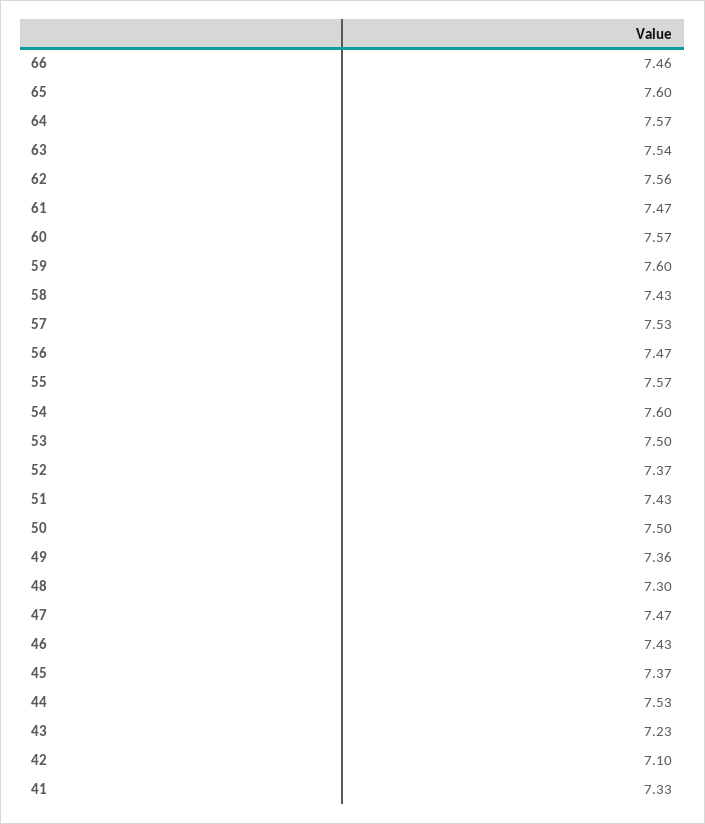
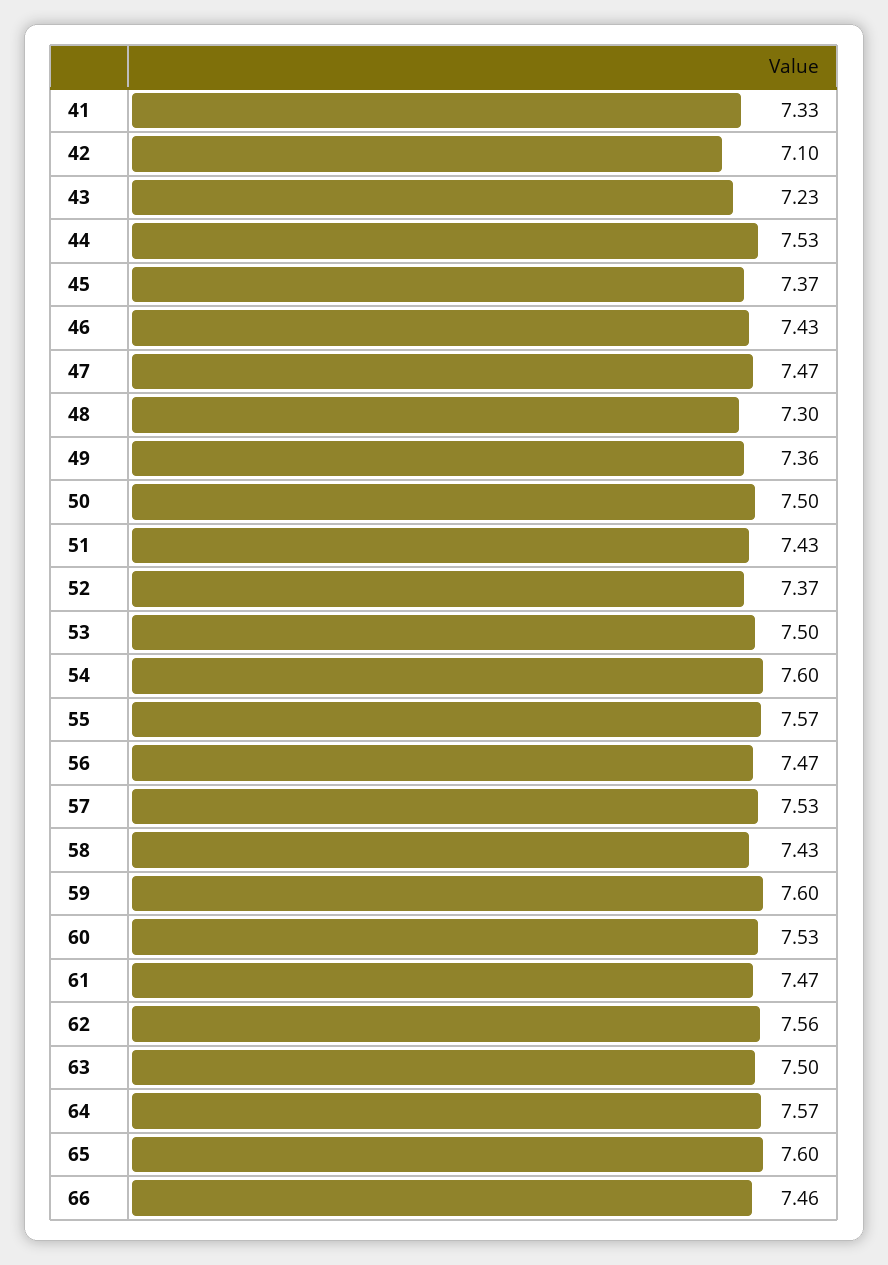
  {
    "66": 7.46,
    "65": 7.6,
    "64": 7.57,
-   "63": 7.54,
+   "63": 7.5,
    "62": 7.56,
    "61": 7.47,
-   "60": 7.57,
+   "60": 7.53,
    "59": 7.6,
    "58": 7.43,
    "57": 7.53,
    "56": 7.47,
    "55": 7.57,
    "54": 7.6,
    "53": 7.5,
    "52": 7.37,
    "51": 7.43,
    "50": 7.5,
    "49": 7.36,
    "48": 7.3,
    "47": 7.47,
    "46": 7.43,
    "45": 7.37,
    "44": 7.53,
    "43": 7.23,
    "42": 7.1,
    "41": 7.33
  }

